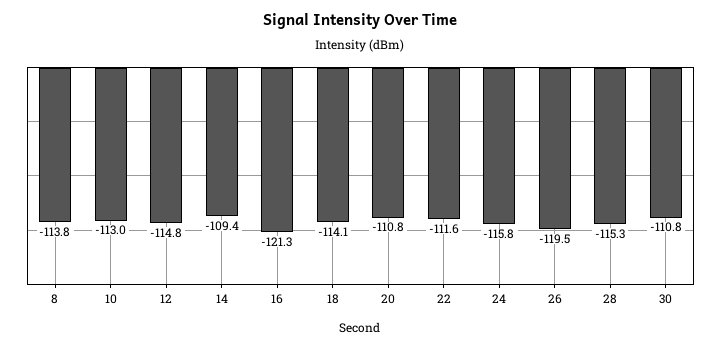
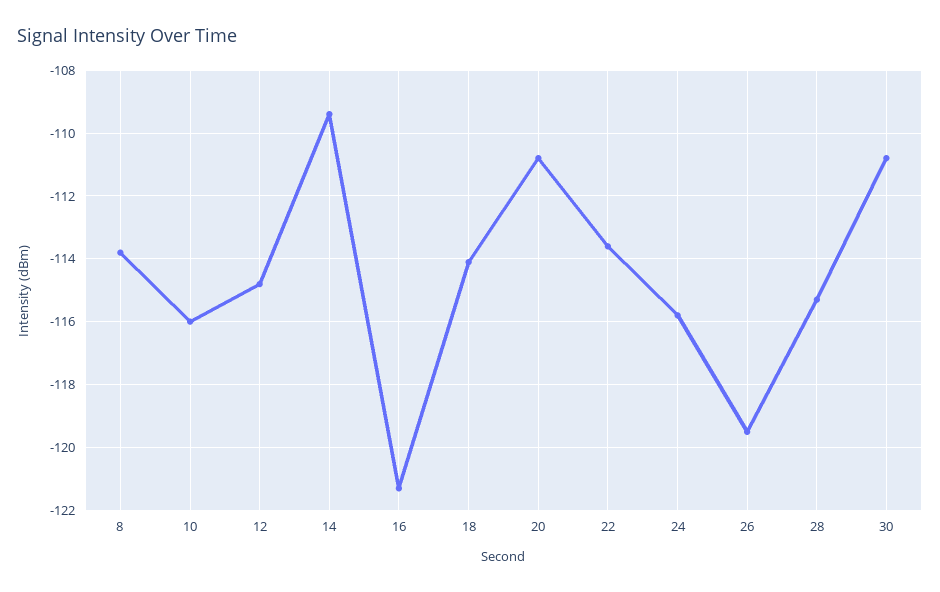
  {
    "8": -113.8,
-   "10": -113,
+   "10": -116,
    "12": -114.8,
    "14": -109.4,
    "16": -121.3,
    "18": -114.1,
    "20": -110.8,
-   "22": -111.6,
+   "22": -113.5,
    "24": -115.8,
    "26": -119.5,
    "28": -115.3,
    "30": -110.8
  }

